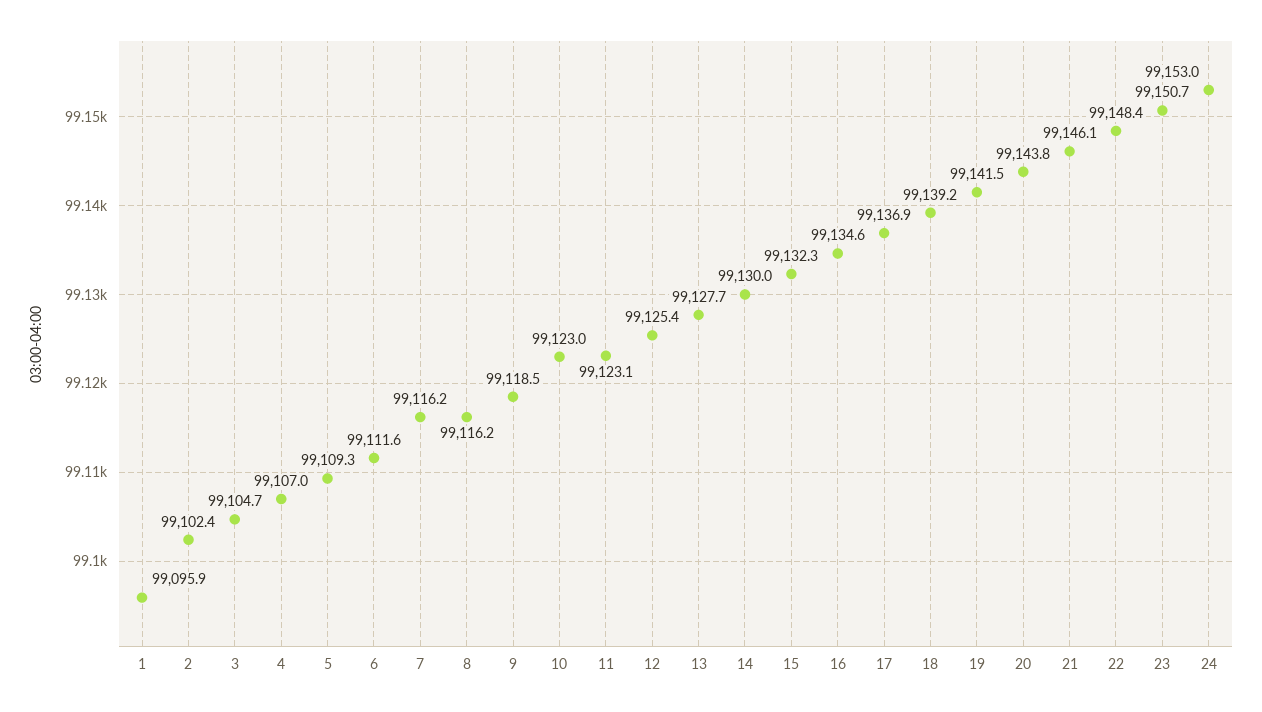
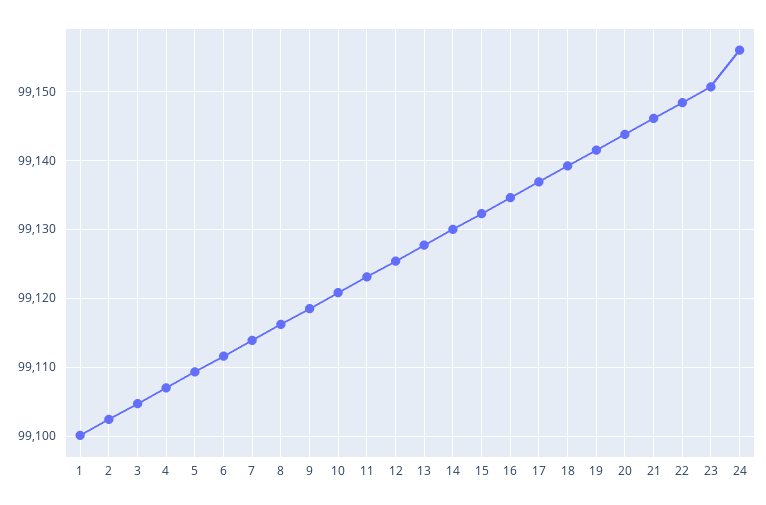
  {
-   "1": 99095.9,
+   "1": 99100,
    "2": 99102.4,
    "3": 99104.7,
    "4": 99107,
    "5": 99109.3,
    "6": 99111.6,
-   "7": 99116.2,
+   "7": 99114,
    "8": 99116.2,
    "9": 99118.5,
-   "10": 99123,
+   "10": 99121,
    "11": 99123.1,
    "12": 99125.4,
    "13": 99127.7,
    "14": 99130,
    "15": 99132.3,
    "16": 99134.6,
    "17": 99136.9,
    "18": 99139.2,
    "19": 99141.5,
    "20": 99143.8,
    "21": 99146.1,
    "22": 99148.4,
    "23": 99150.7,
-   "24": 99153
+   "24": 99156
  }

